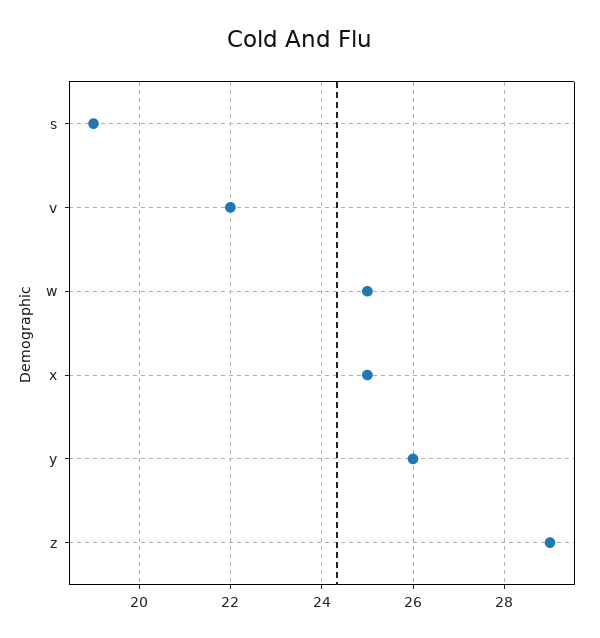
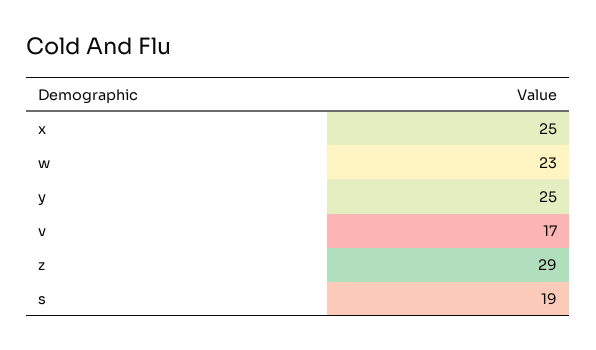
  {
    "s": 19,
-   "v": 22,
+   "v": 17,
-   "w": 25,
+   "w": 23,
    "x": 25,
-   "y": 26,
+   "y": 25,
    "z": 29
  }

